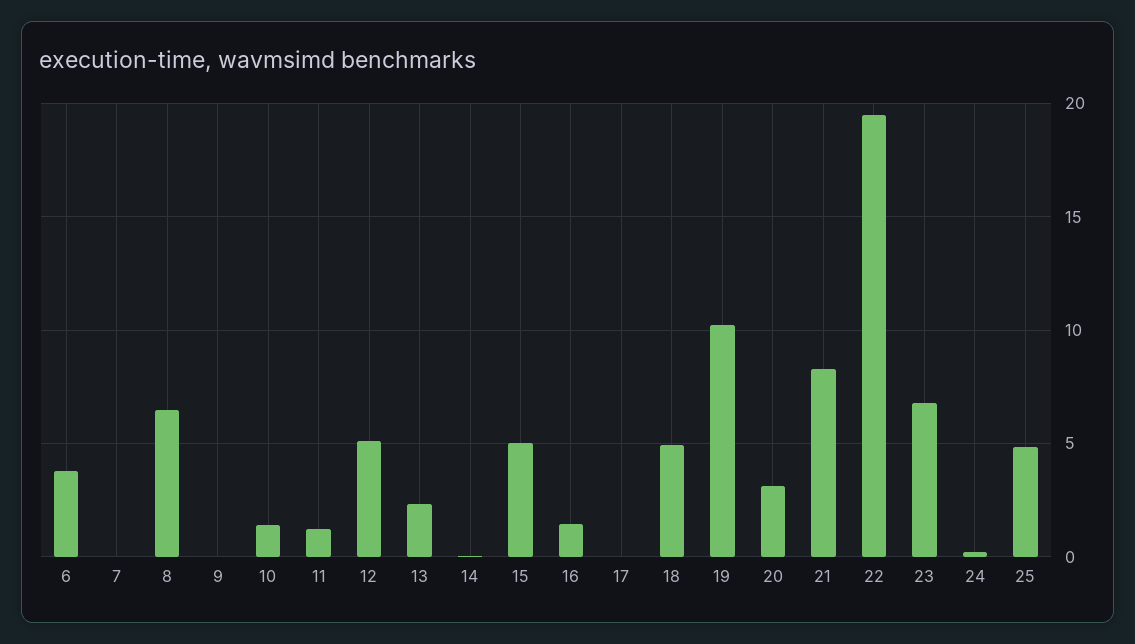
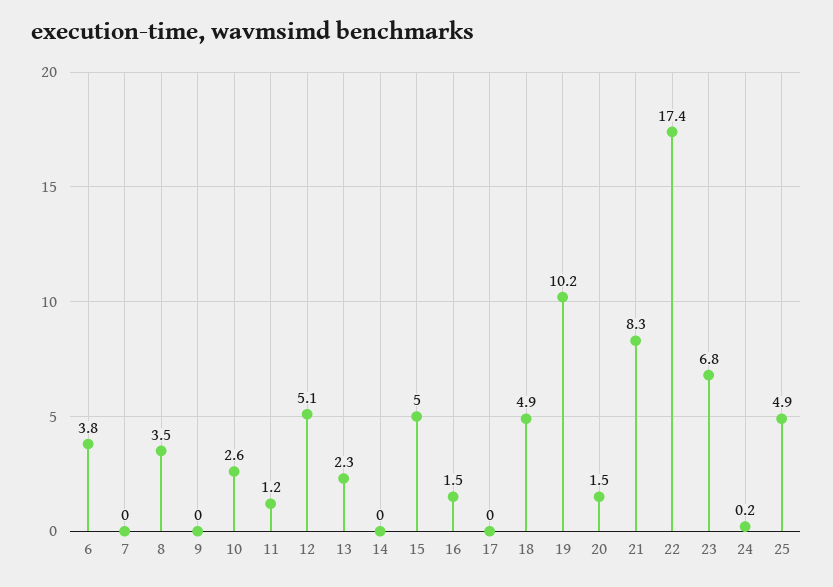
  {
    "6": 3.8,
    "7": 0,
-   "8": 6.5,
+   "8": 3.5,
    "9": 0,
-   "10": 1.5,
+   "10": 2.6,
    "11": 1.2,
    "12": 5.1,
    "13": 2.3,
    "14": 0,
    "15": 5,
    "16": 1.5,
    "17": 0,
    "18": 4.9,
    "19": 10.2,
-   "20": 3,
+   "20": 1.5,
    "21": 8.3,
-   "22": 19.5,
+   "22": 17.4,
    "23": 6.8,
    "24": 0.2,
    "25": 4.9
  }

